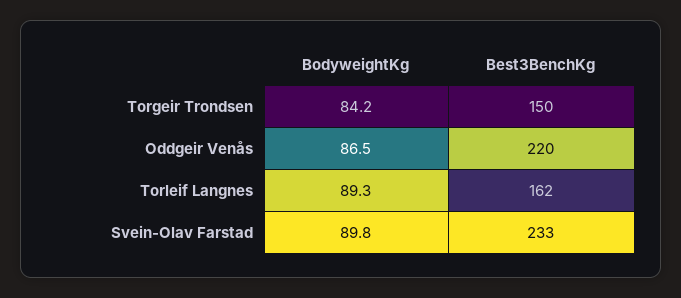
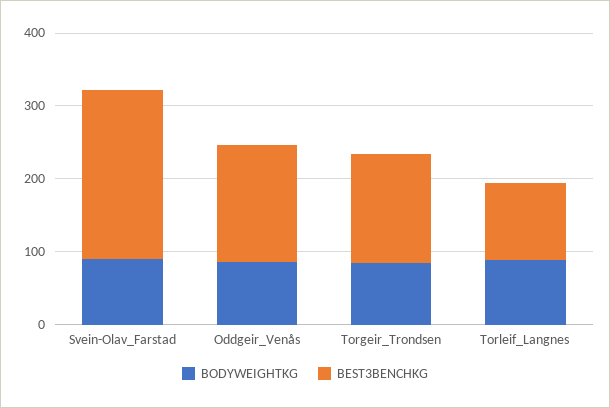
  {
    "BodyweightKg": {
      "Torgeir Trondsen": 84.2,
      "Oddgeir Venås": 86.5,
      "Torleif Langnes": 89.3,
      "Svein-Olav Farstad": 89.8
    },
    "Best3BenchKg": {
      "Torgeir Trondsen": 150,
-     "Oddgeir Venås": 220,
+     "Oddgeir Venås": 160,
-     "Torleif Langnes": 162,
+     "Torleif Langnes": 100,
      "Svein-Olav Farstad": 233
    }
  }

